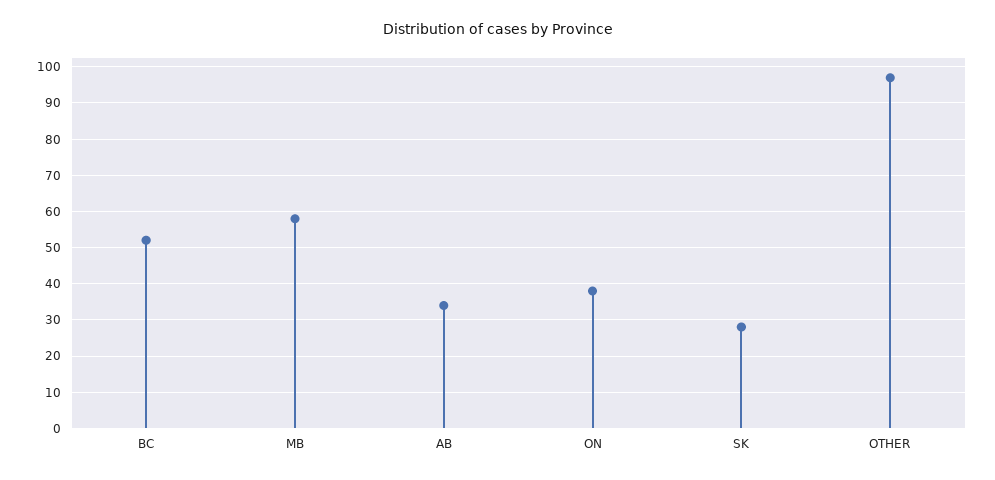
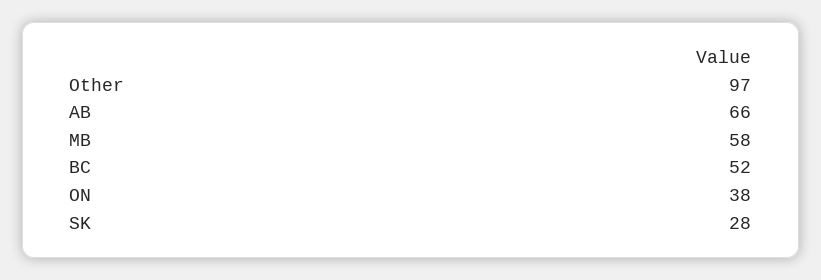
  {
    "BC": 52,
    "MB": 58,
-   "AB": 35,
+   "AB": 66,
    "ON": 38,
    "SK": 28,
    "OTHER": 97
  }

